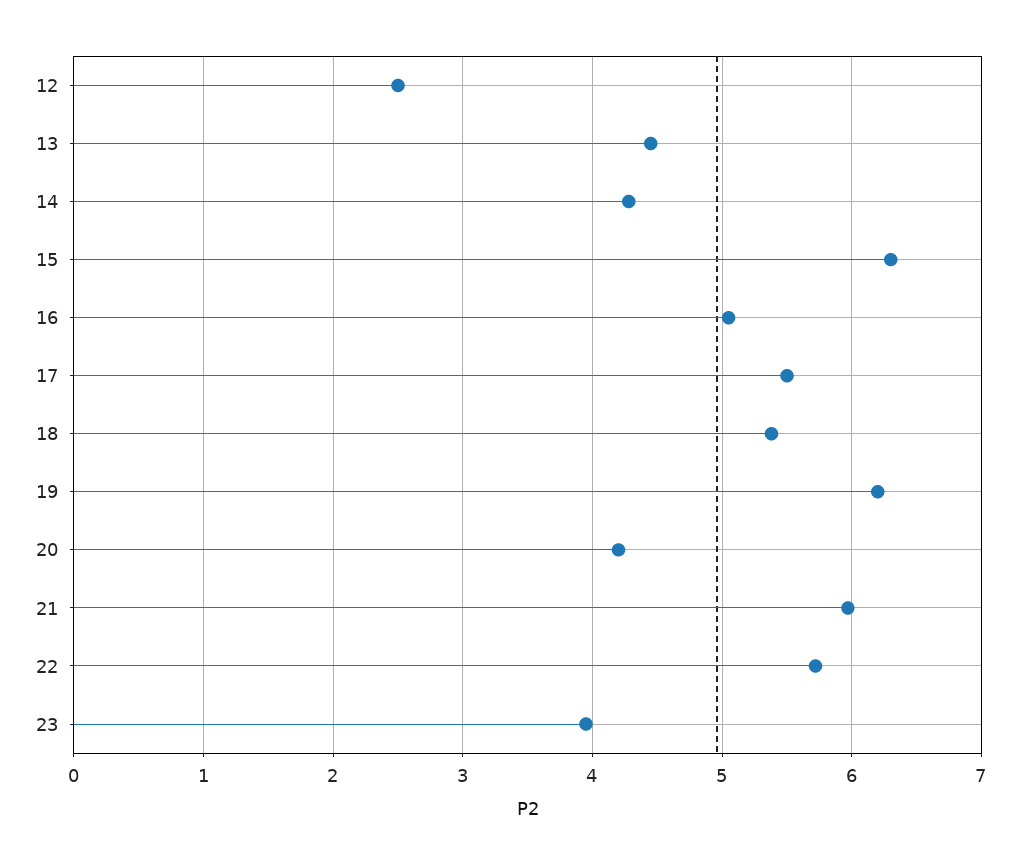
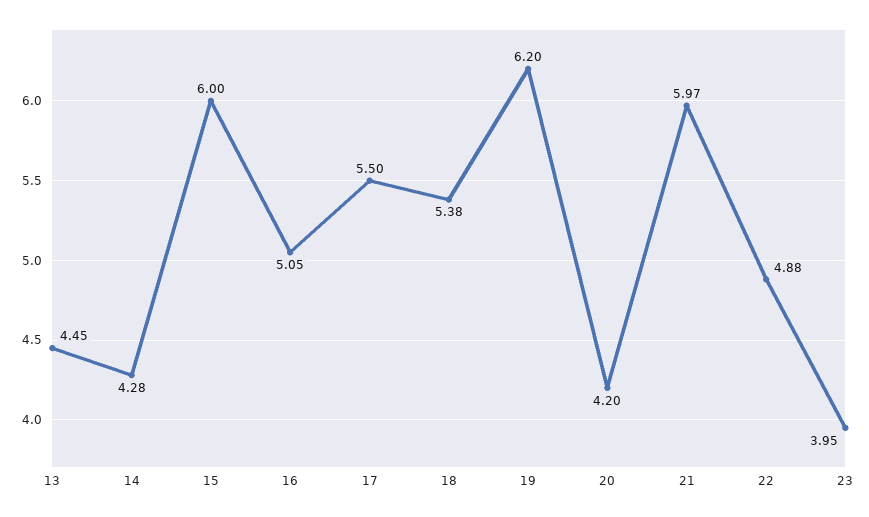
  {
-   "12": 2.5,
    "13": 4.45,
    "14": 4.28,
-   "15": 6.3,
+   "15": 6,
    "16": 5.05,
    "17": 5.5,
    "18": 5.38,
    "19": 6.2,
    "20": 4.2,
    "21": 5.97,
-   "22": 5.7,
+   "22": 4.88,
    "23": 3.95
  }

